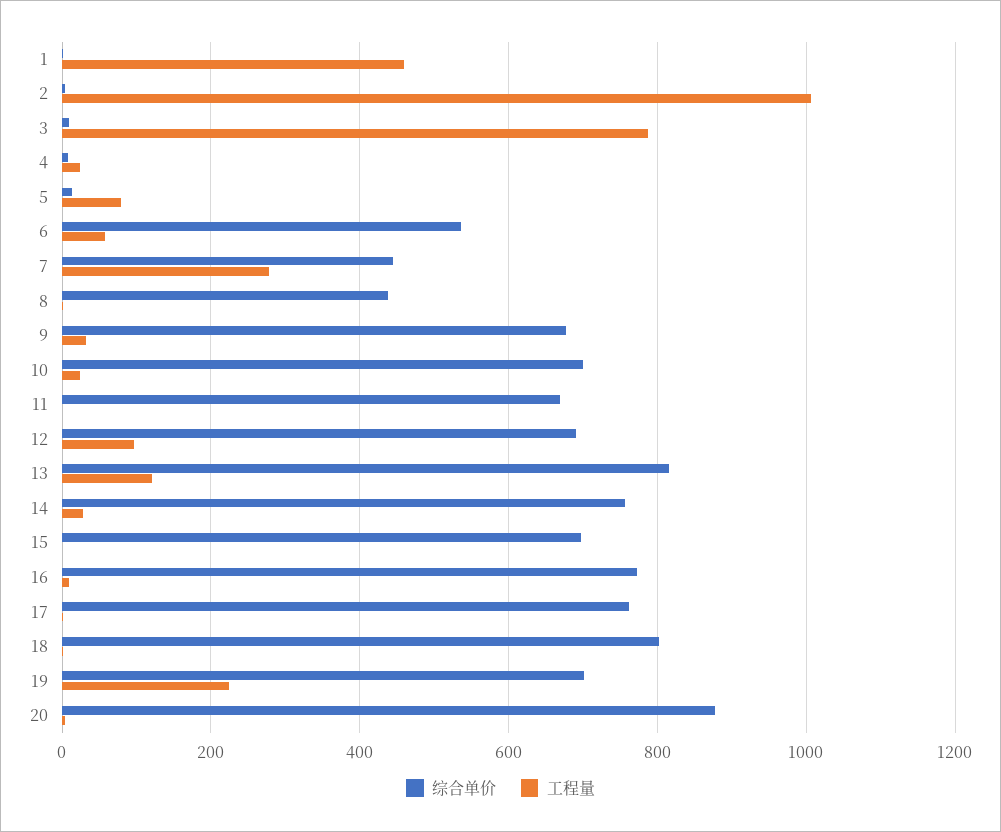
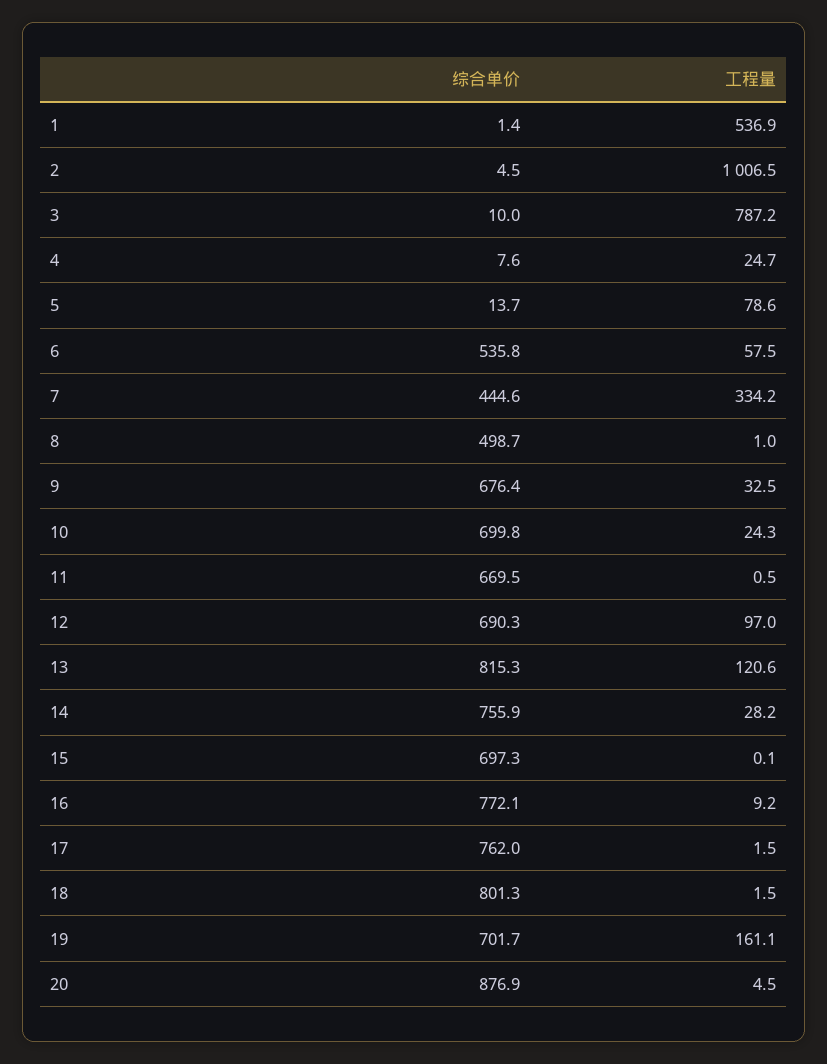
  {
    "综合单价": {
      "1": 1.4,
      "2": 4.5,
      "3": 10,
      "4": 7.6,
      "5": 13.7,
      "6": 535.8,
      "7": 444.6,
-     "8": 440,
+     "8": 498.7,
      "9": 676.4,
      "10": 699.8,
      "11": 669.5,
      "12": 690.3,
      "13": 815.3,
      "14": 755.9,
      "15": 697.3,
      "16": 772.1,
      "17": 762,
      "18": 801.3,
      "19": 701.7,
      "20": 876.9
    },
    "工程量": {
-     "1": 460,
+     "1": 536.9,
      "2": 1006.5,
      "3": 787.2,
      "4": 24.7,
      "5": 78.6,
      "6": 57.5,
-     "7": 280,
+     "7": 334.2,
      "8": 1,
      "9": 32.5,
      "10": 24.3,
      "11": 0.5,
      "12": 97,
      "13": 120.6,
      "14": 28.2,
      "15": 0.1,
      "16": 9.2,
      "17": 1.5,
      "18": 1.5,
-     "19": 220,
+     "19": 161.1,
      "20": 4.5
    }
  }

